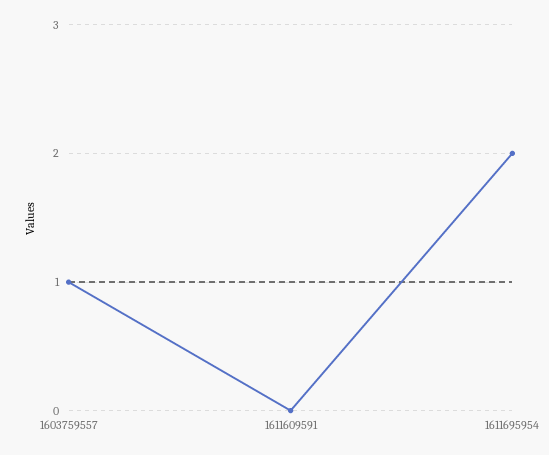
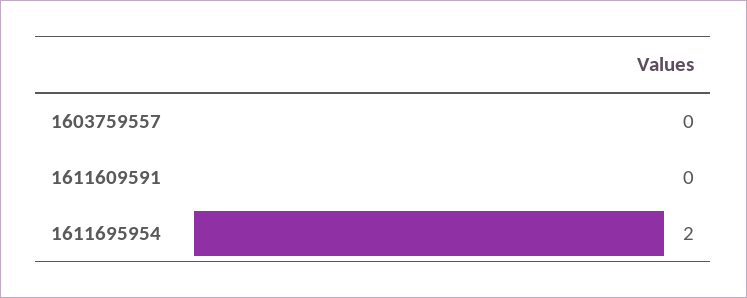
  {
-   "1603759557": 1,
+   "1603759557": 0,
    "1611609591": 0,
    "1611695954": 2
  }

